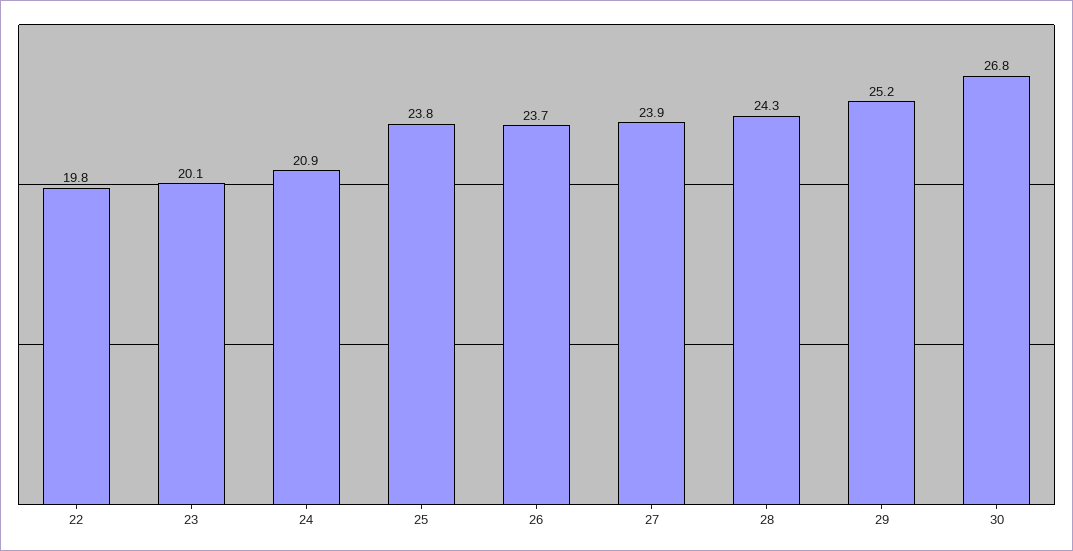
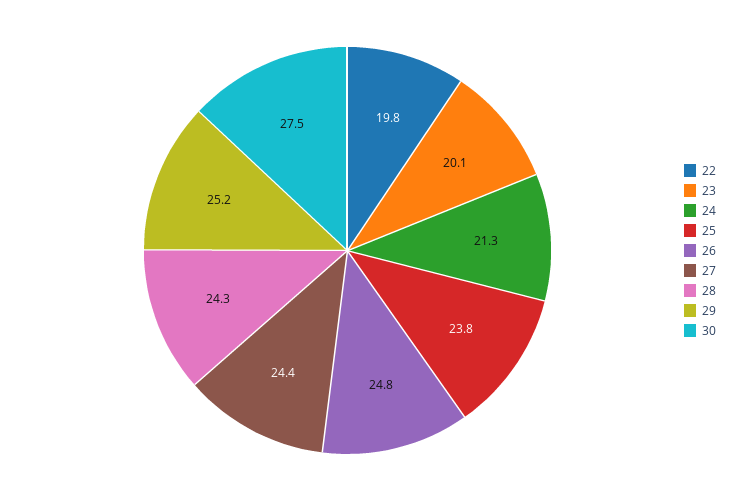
  {
    "22": 19.8,
    "23": 20.1,
-   "24": 20.9,
+   "24": 21.3,
    "25": 23.8,
-   "26": 23.7,
+   "26": 24.8,
-   "27": 23.9,
+   "27": 24.4,
    "28": 24.3,
    "29": 25.2,
-   "30": 26.8
+   "30": 27.5
  }

